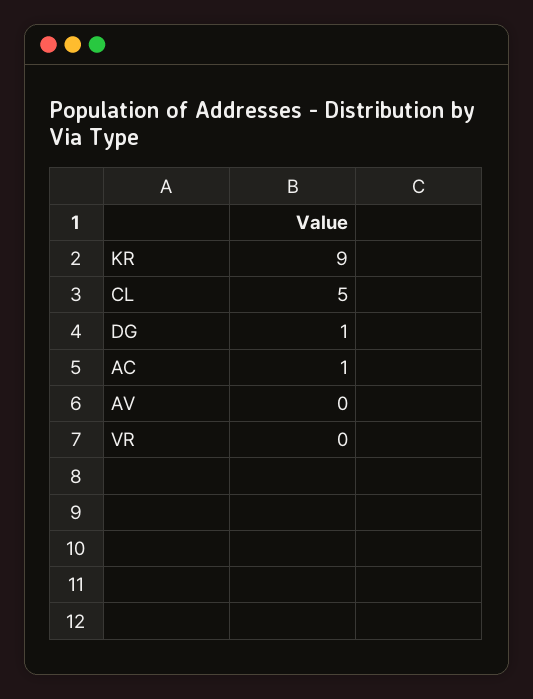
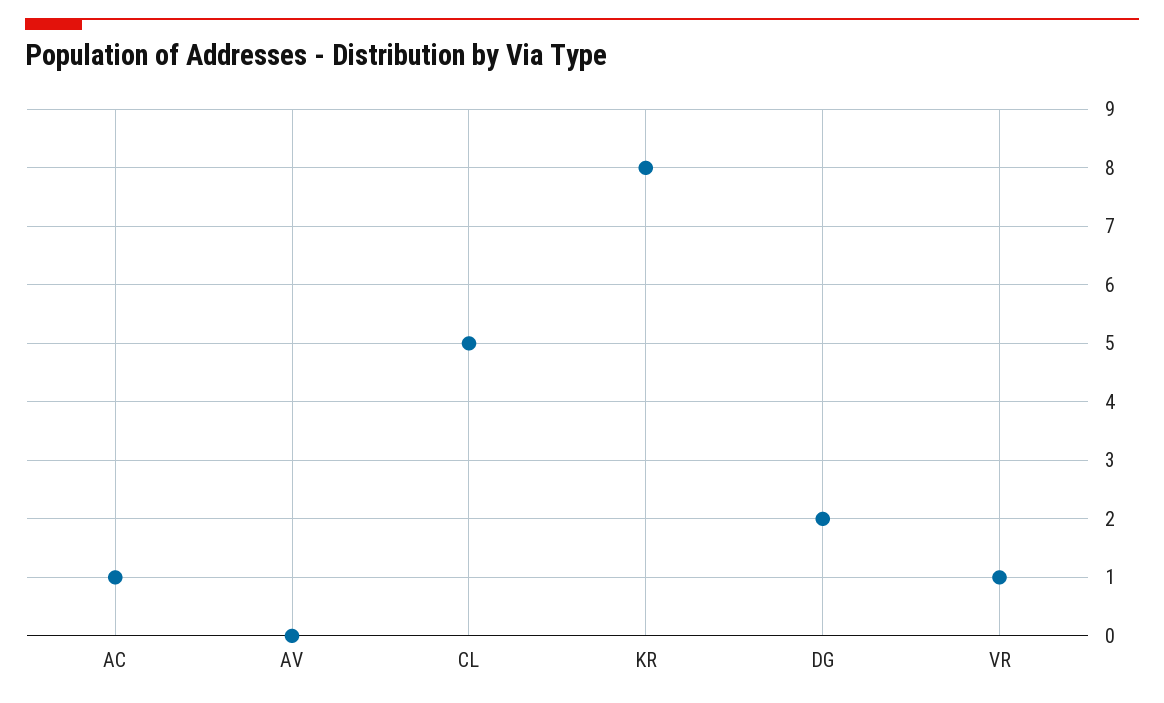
  {
-   "KR": 9,
+   "KR": 8,
    "CL": 5,
-   "DG": 1,
+   "DG": 2,
    "AC": 1,
    "AV": 0,
-   "VR": 0
+   "VR": 1
  }

